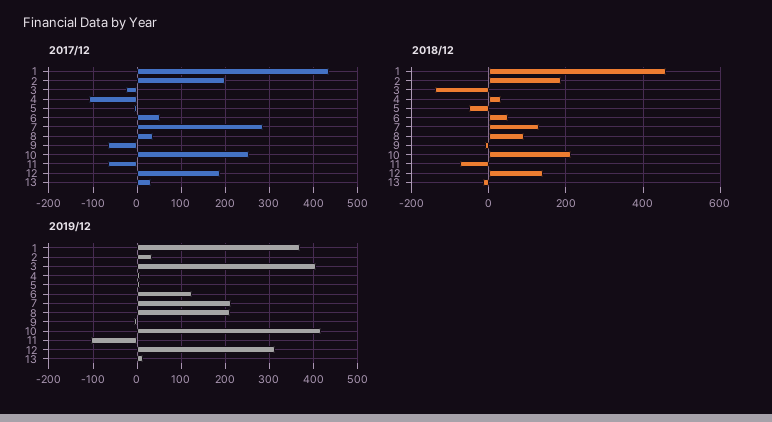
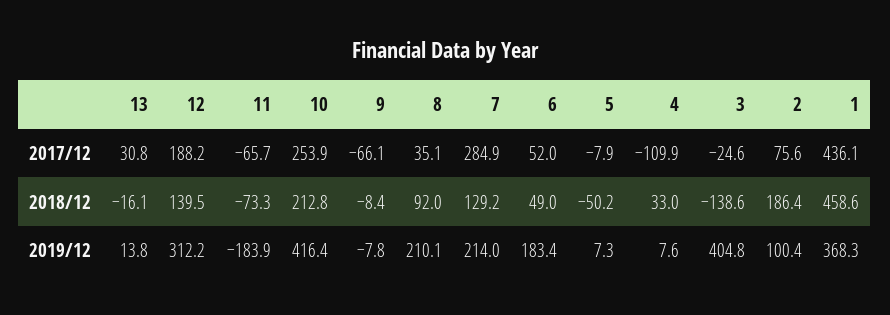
  {
    "2017/12": {
      "1": 436.1,
-     "2": 200,
+     "2": 75.6,
      "3": -24.6,
      "4": -109.9,
      "5": -7.9,
      "6": 52,
      "7": 284.9,
      "8": 35.1,
      "9": -66.1,
      "10": 253.9,
      "11": -65.7,
      "12": 188.2,
      "13": 30.8
    },
    "2018/12": {
      "1": 458.6,
      "2": 186.4,
      "3": -138.6,
      "4": 33,
      "5": -50.2,
      "6": 49,
      "7": 129.2,
      "8": 92,
      "9": -8.4,
      "10": 212.8,
      "11": -73.3,
      "12": 139.5,
      "13": -16.1
    },
    "2019/12": {
      "1": 368.3,
-     "2": 40,
+     "2": 100.4,
      "3": 404.8,
      "4": 7.6,
      "5": 7.3,
-     "6": 120,
+     "6": 183.4,
      "7": 214,
      "8": 210.1,
      "9": -7.8,
      "10": 416.4,
-     "11": -100,
+     "11": -183.9,
      "12": 312.2,
      "13": 13.8
    }
  }

